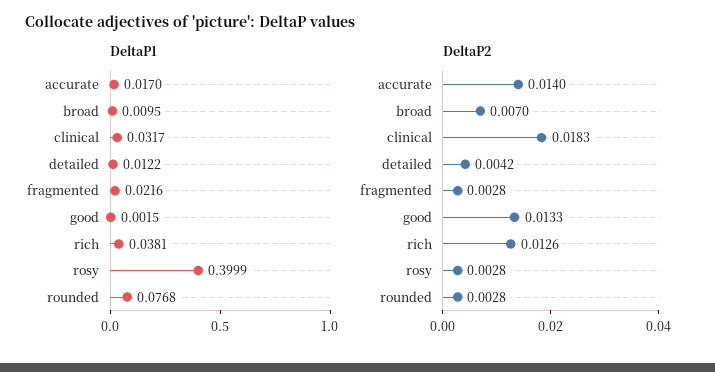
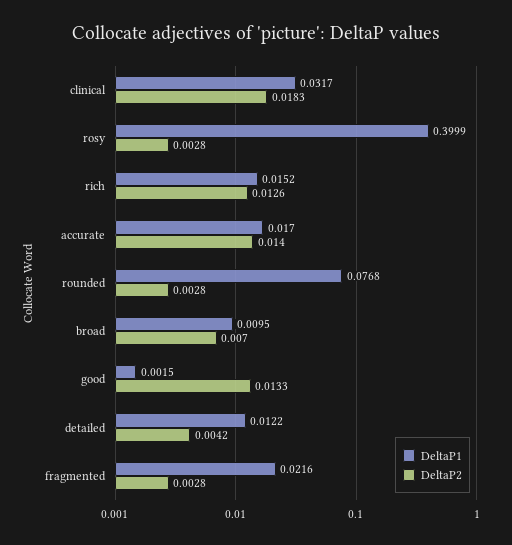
  {
    "DeltaP1": {
      "accurate": 0.017,
      "broad": 0.0095,
      "clinical": 0.0317,
      "detailed": 0.0122,
      "fragmented": 0.0216,
      "good": 0.0015,
-     "rich": 0.0381,
+     "rich": 0.0152,
      "rosy": 0.3999,
      "rounded": 0.0768
    },
    "DeltaP2": {
      "accurate": 0.014,
      "broad": 0.007,
      "clinical": 0.0183,
      "detailed": 0.0042,
      "fragmented": 0.0028,
      "good": 0.0133,
      "rich": 0.0126,
      "rosy": 0.0028,
      "rounded": 0.0028
    }
  }

